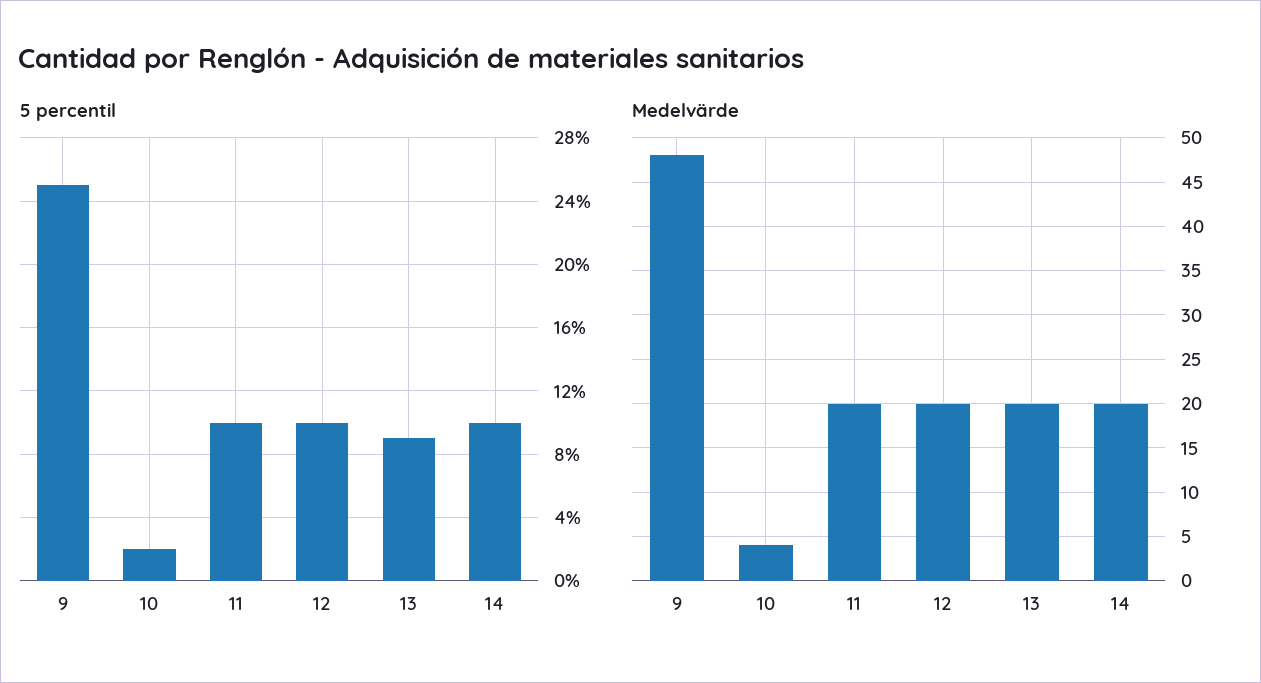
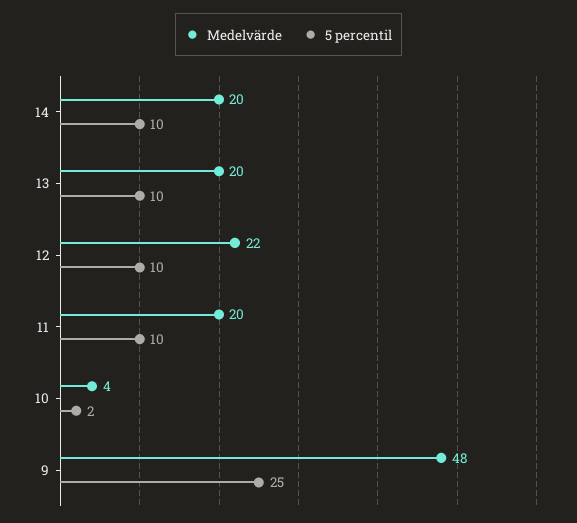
  {
    "5 percentil": {
      "9": 25,
      "10": 2,
      "11": 10,
      "12": 10,
-     "13": 9,
+     "13": 10,
      "14": 10
    },
    "Medelvärde": {
      "9": 48,
      "10": 4,
      "11": 20,
-     "12": 20,
+     "12": 22,
      "13": 20,
      "14": 20
    }
  }

